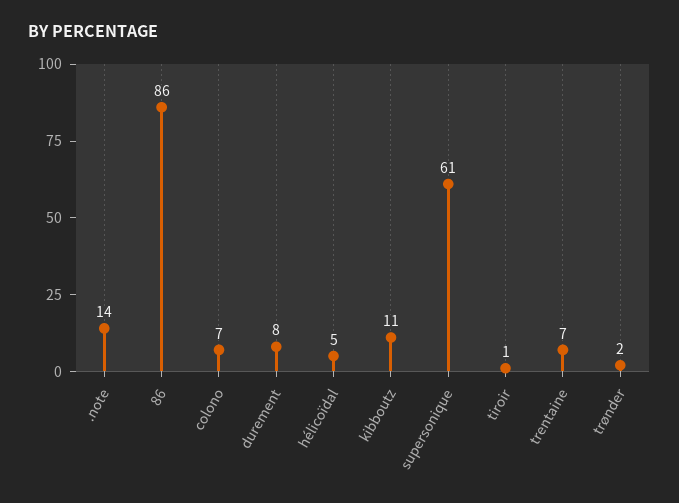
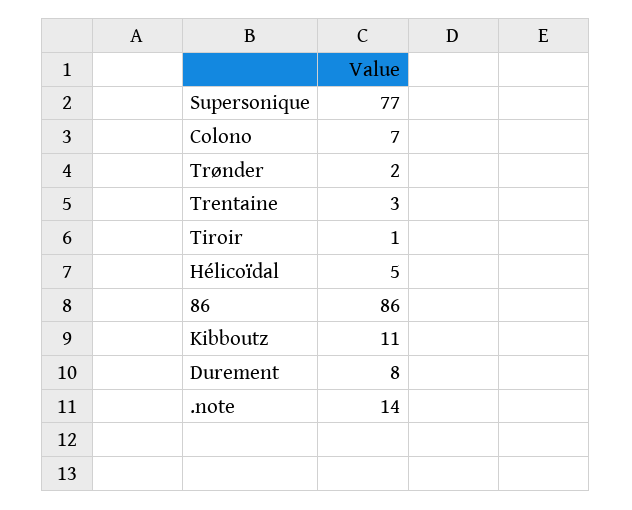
  {
    ".note": 14,
    "86": 86,
    "colono": 7,
    "durement": 8,
    "hélicoïdal": 5,
    "kibboutz": 11,
-   "supersonique": 61,
+   "supersonique": 77,
    "tiroir": 1,
-   "trentaine": 7,
+   "trentaine": 3,
    "trønder": 2
  }

